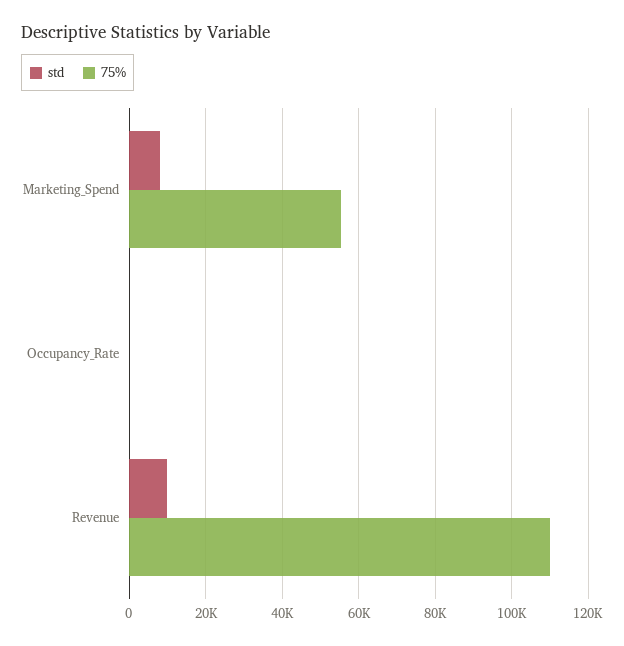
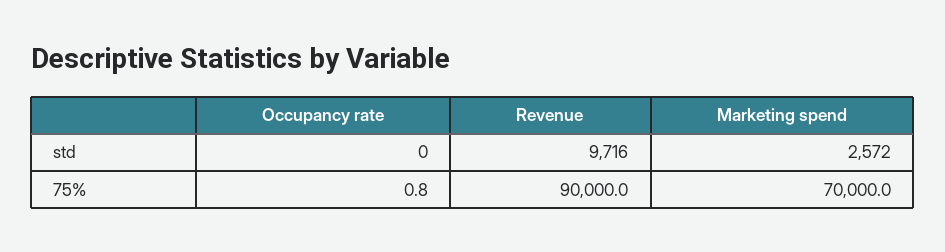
  {
    "std": {
-     "Marketing_Spend": 8000,
+     "Marketing_Spend": 2572,
      "Occupancy_Rate": 0,
      "Revenue": 9716
    },
    "75%": {
-     "Marketing_Spend": 56000,
+     "Marketing_Spend": 70000,
      "Occupancy_Rate": 0.8,
-     "Revenue": 110000
+     "Revenue": 90000
    }
  }

